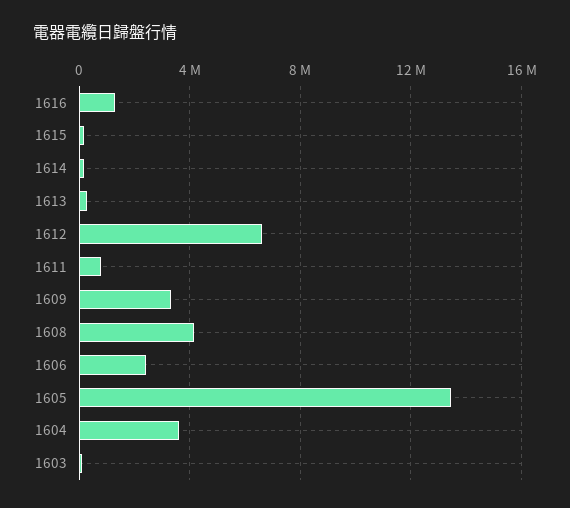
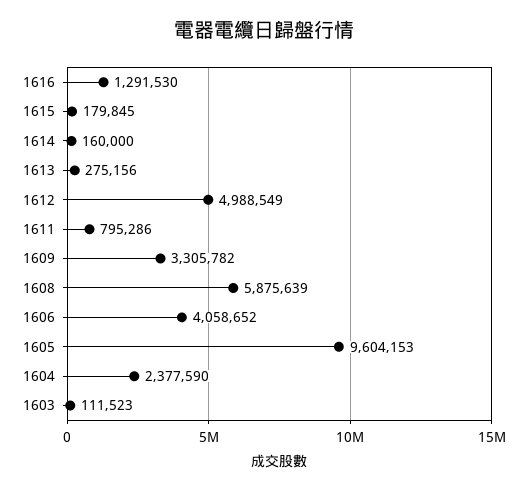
  {
    "1616": 1291530,
    "1615": 179845,
    "1614": 160000,
    "1613": 275156,
-   "1612": 6500000,
+   "1612": 4988549,
    "1611": 795286,
    "1609": 3305782,
-   "1608": 4000000,
+   "1608": 5875639,
-   "1606": 2500000,
+   "1606": 4058652,
-   "1605": 13500000,
+   "1605": 9604153,
-   "1604": 3500000,
+   "1604": 2377590,
    "1603": 111523
  }

